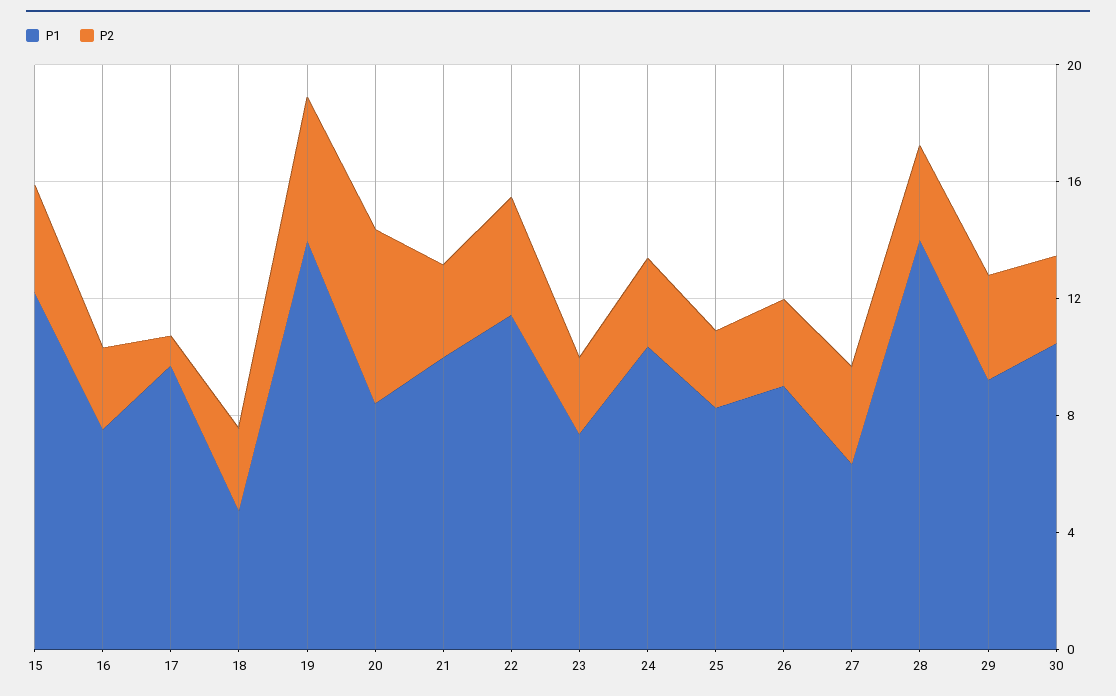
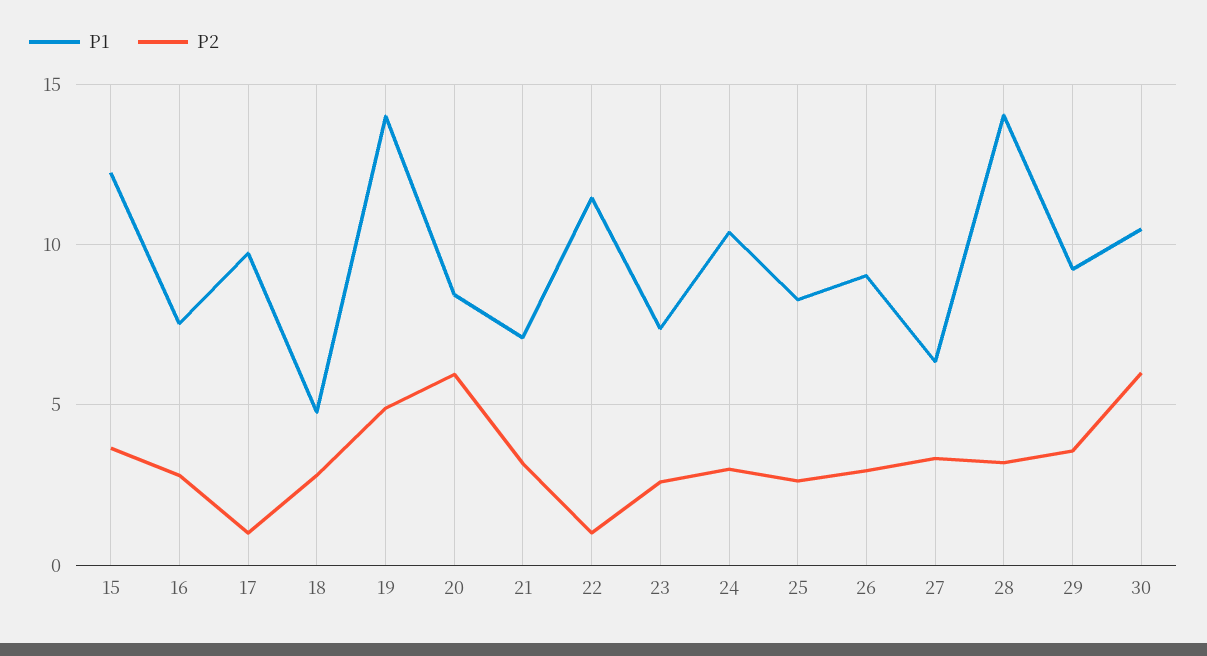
  {
    "P1": {
      "15": 12,
      "16": 7.5,
      "17": 9.5,
      "18": 5,
      "19": 14,
      "20": 8.5,
-     "21": 10,
+     "21": 7,
      "22": 11.5,
      "23": 7.5,
      "24": 10.5,
      "25": 8.5,
      "26": 9,
      "27": 6.5,
      "28": 14,
      "29": 9,
      "30": 10.5
    },
    "P2": {
      "15": 3.5,
      "16": 3,
      "17": 1,
      "18": 3,
      "19": 5,
      "20": 6,
      "21": 3,
-     "22": 4,
+     "22": 1,
      "23": 2.5,
      "24": 3,
      "25": 2.5,
      "26": 3,
      "27": 3.5,
      "28": 3,
      "29": 3.5,
-     "30": 3
+     "30": 6
    }
  }

